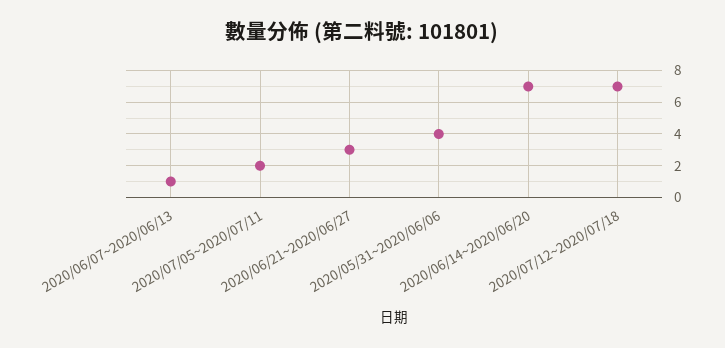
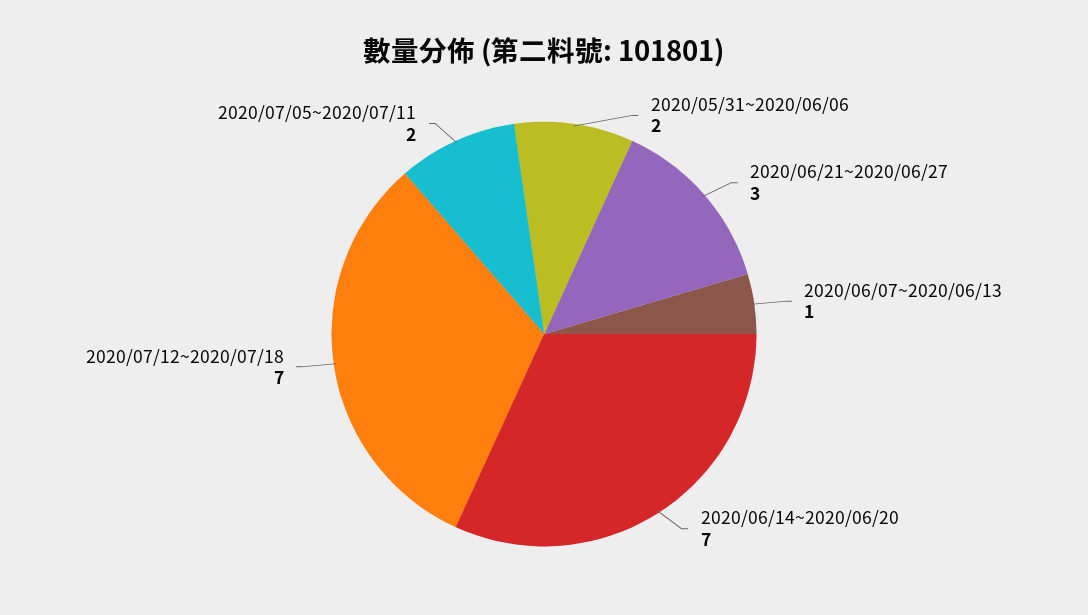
  {
    "2020/06/07~2020/06/13": 1,
    "2020/07/05~2020/07/11": 2,
    "2020/06/21~2020/06/27": 3,
-   "2020/05/31~2020/06/06": 4,
+   "2020/05/31~2020/06/06": 2,
    "2020/06/14~2020/06/20": 7,
    "2020/07/12~2020/07/18": 7
  }

